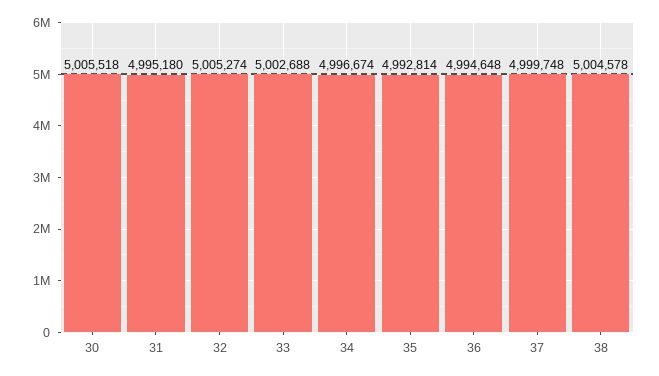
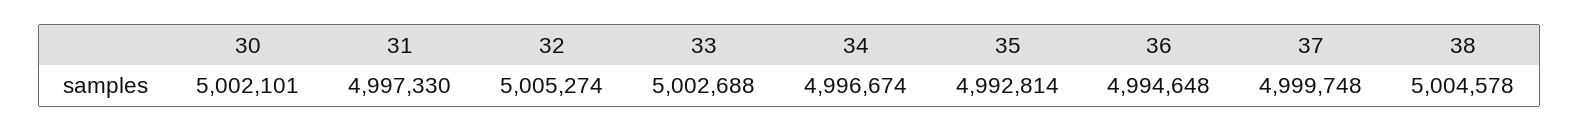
  {
-   "30": 5005518,
+   "30": 5002101,
-   "31": 4995180,
+   "31": 4997330,
    "32": 5005274,
    "33": 5002688,
    "34": 4996674,
    "35": 4992814,
    "36": 4994648,
    "37": 4999748,
    "38": 5004578
  }

